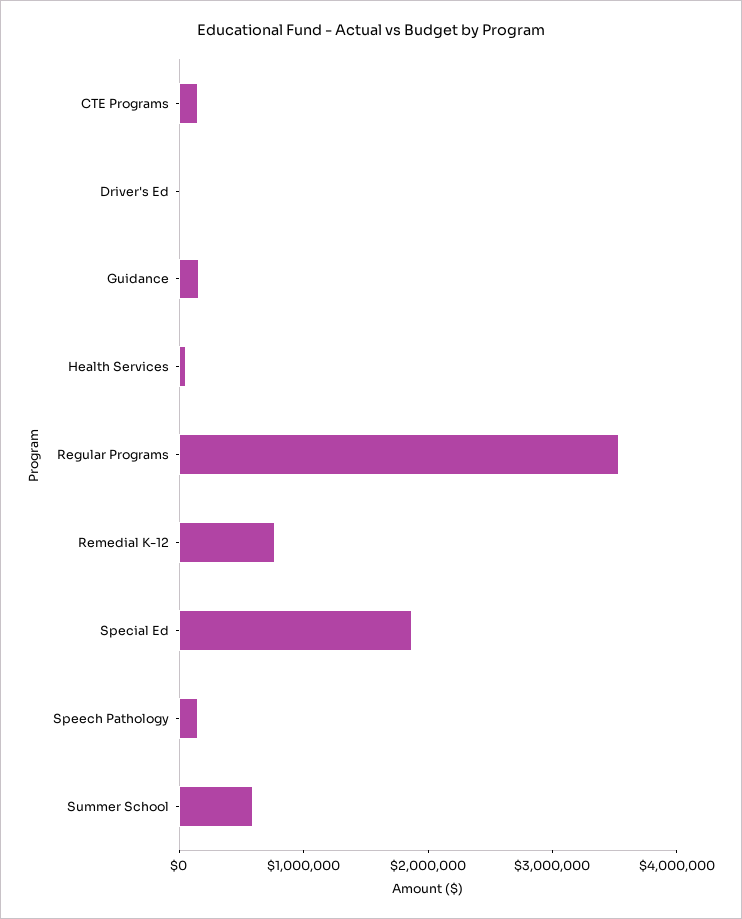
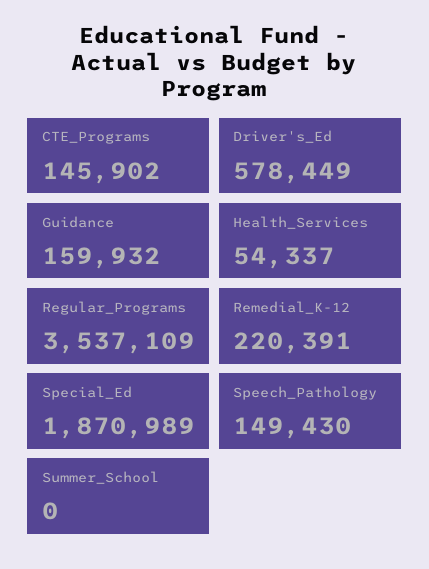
  {
    "CTE Programs": 145902,
-   "Driver's Ed": 0,
+   "Driver's Ed": 578449,
    "Guidance": 159932,
    "Health Services": 54337,
    "Regular Programs": 3537109,
-   "Remedial K-12": 800000,
+   "Remedial K-12": 220391,
    "Special Ed": 1870989,
    "Speech Pathology": 149430,
-   "Summer School": 600000
+   "Summer School": 0
  }

